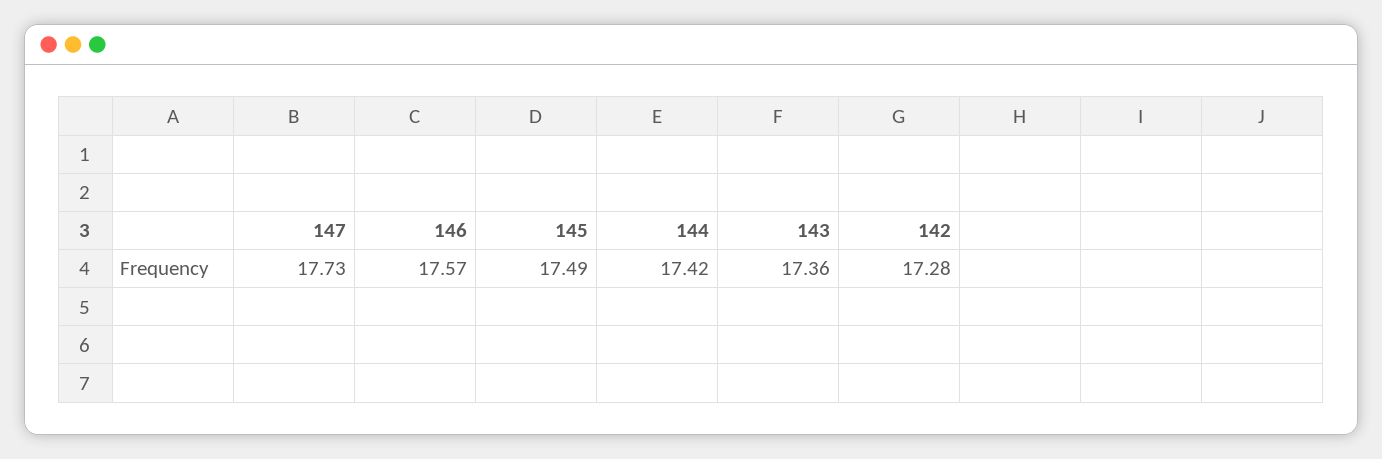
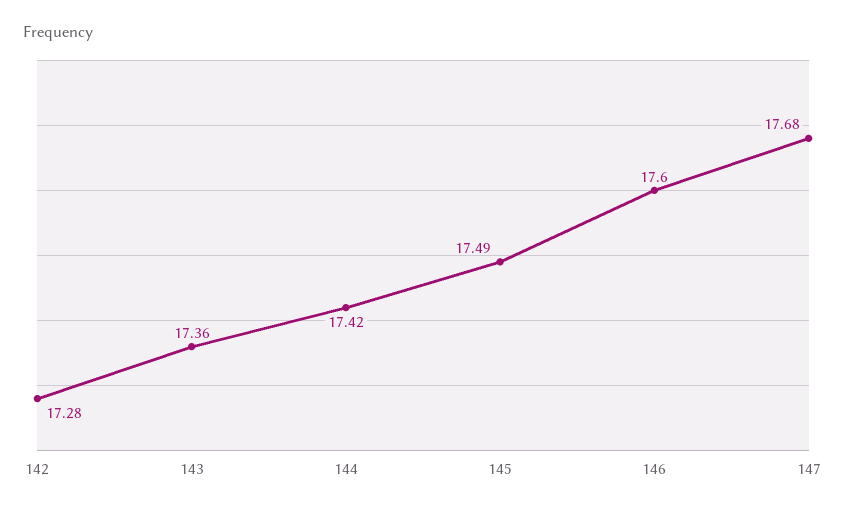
  {
-   "147": 17.73,
+   "147": 17.68,
-   "146": 17.57,
+   "146": 17.6,
    "145": 17.49,
    "144": 17.42,
    "143": 17.36,
    "142": 17.28
  }

